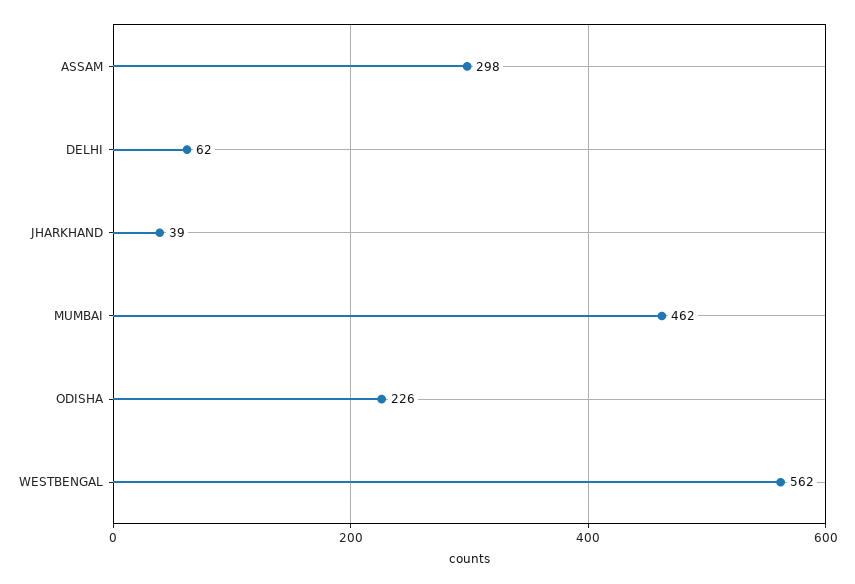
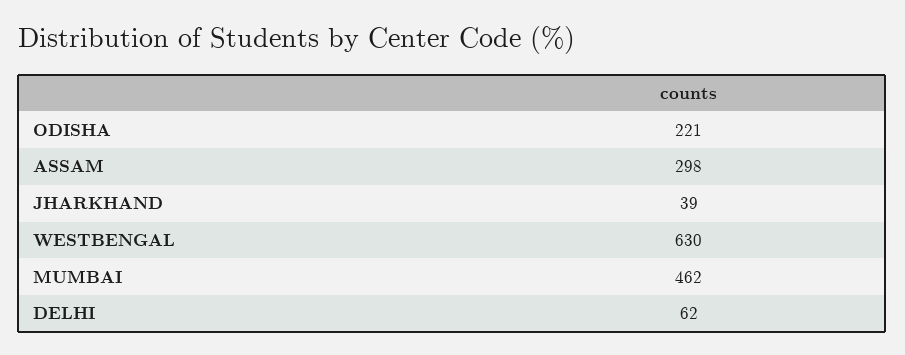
  {
    "ASSAM": 298,
    "DELHI": 62,
    "JHARKHAND": 39,
    "MUMBAI": 462,
-   "ODISHA": 226,
+   "ODISHA": 221,
-   "WESTBENGAL": 562
+   "WESTBENGAL": 630
  }

